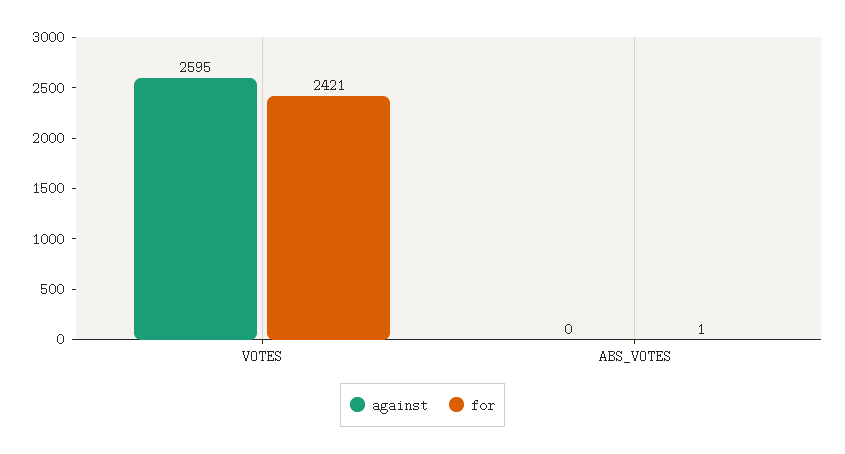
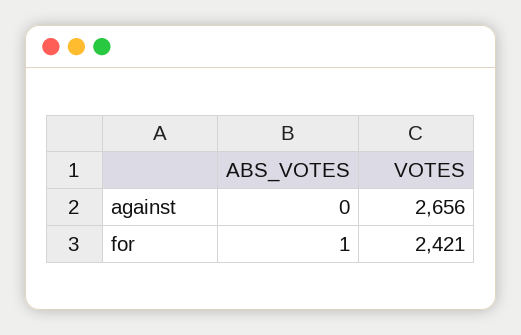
  {
    "against": {
-     "VOTES": 2595,
+     "VOTES": 2656,
      "ABS_VOTES": 0
    },
    "for": {
      "VOTES": 2421,
      "ABS_VOTES": 1
    }
  }

